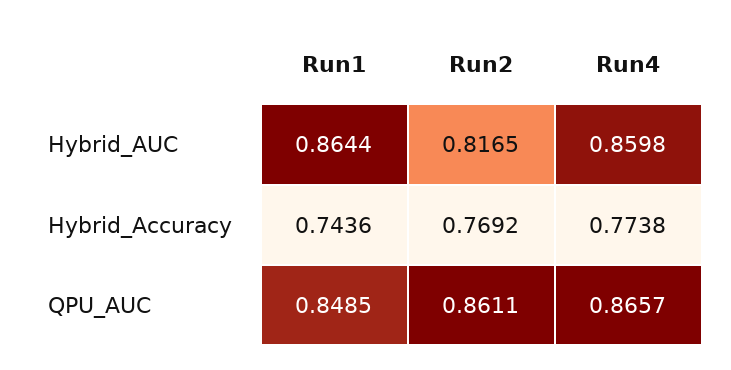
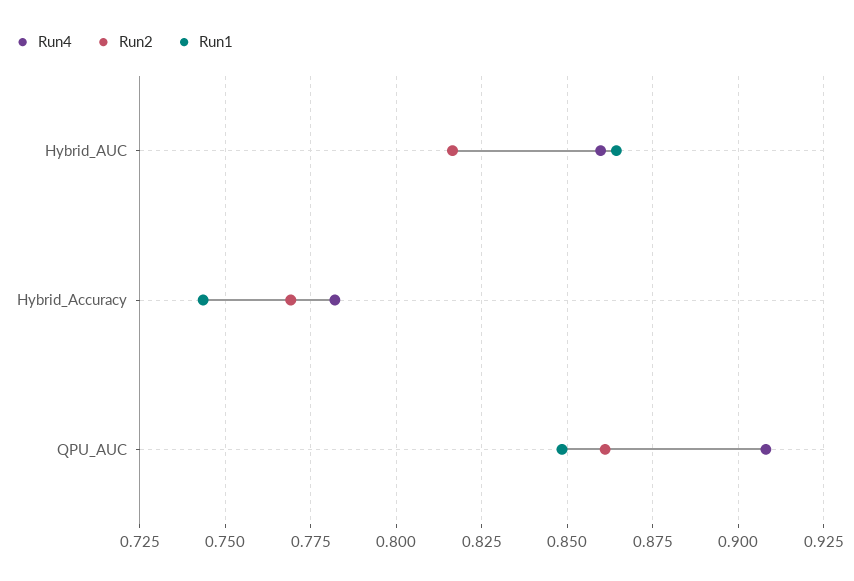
  {
    "Run1": {
      "Hybrid_AUC": 0.8644,
      "Hybrid_Accuracy": 0.7436,
      "QPU_AUC": 0.8485
    },
    "Run2": {
      "Hybrid_AUC": 0.8165,
      "Hybrid_Accuracy": 0.7692,
      "QPU_AUC": 0.8611
    },
    "Run4": {
      "Hybrid_AUC": 0.8598,
-     "Hybrid_Accuracy": 0.7738,
+     "Hybrid_Accuracy": 0.7825,
-     "QPU_AUC": 0.8657
+     "QPU_AUC": 0.9075
    }
  }

